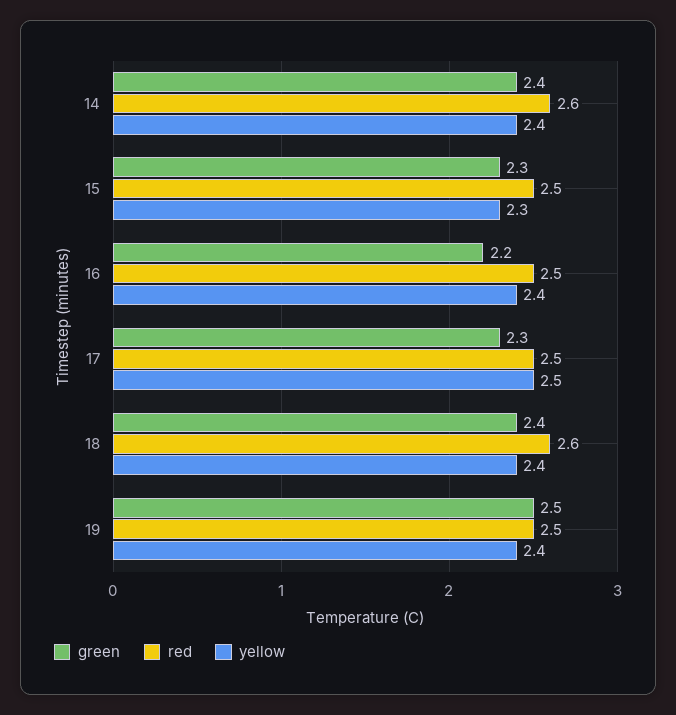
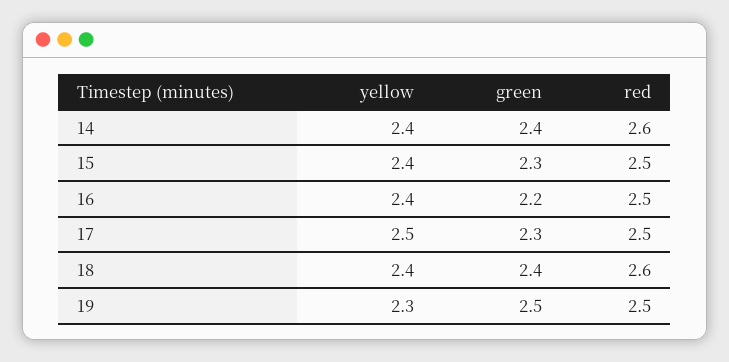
  {
    "green": {
      "14": 2.4,
      "15": 2.3,
      "16": 2.2,
      "17": 2.3,
      "18": 2.4,
      "19": 2.5
    },
    "red": {
      "14": 2.6,
      "15": 2.5,
      "16": 2.5,
      "17": 2.5,
      "18": 2.6,
      "19": 2.5
    },
    "yellow": {
      "14": 2.4,
-     "15": 2.3,
+     "15": 2.4,
      "16": 2.4,
      "17": 2.5,
      "18": 2.4,
-     "19": 2.4
+     "19": 2.3
    }
  }

